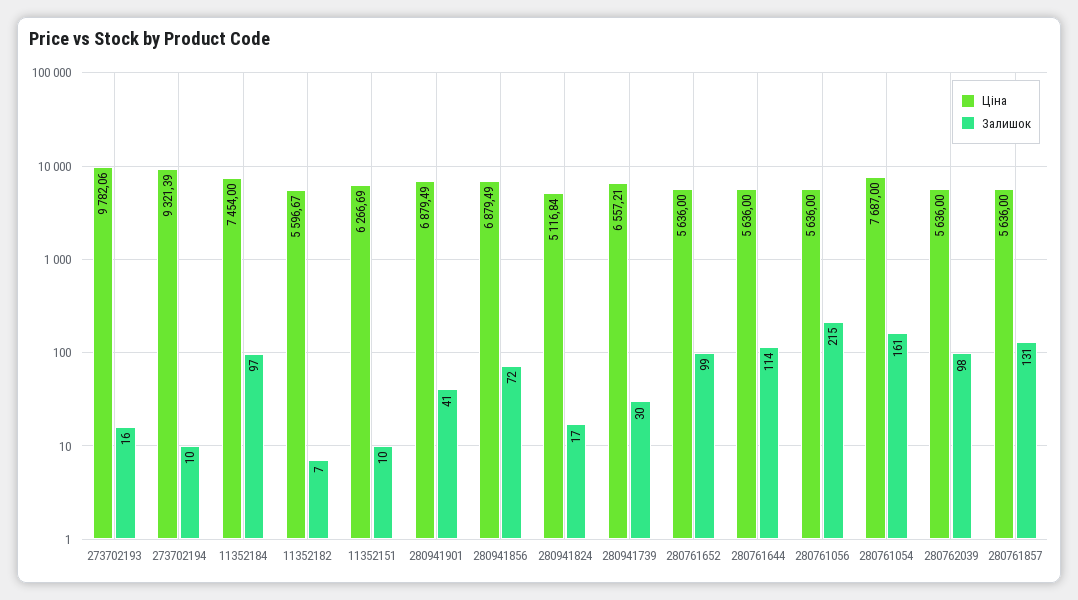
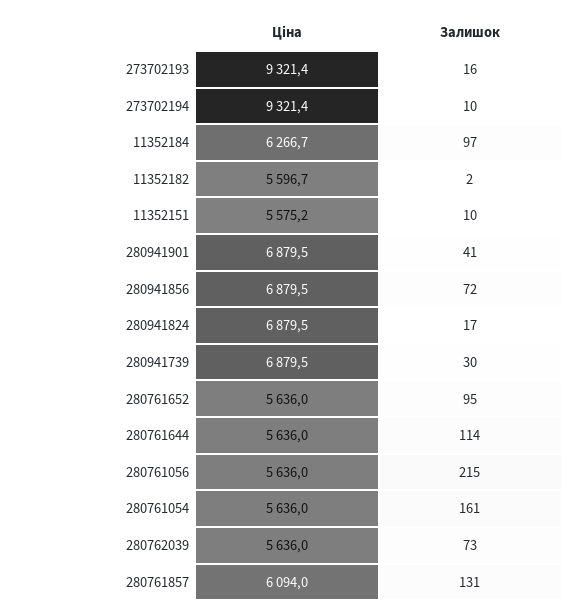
  {
    "Ціна": {
-     "273702193": 9782.06,
+     "273702193": 9321.4,
      "273702194": 9321.39,
-     "11352184": 7454,
+     "11352184": 6266.7,
      "11352182": 5596.67,
-     "11352151": 6266.69,
+     "11352151": 5575.2,
      "280941901": 6879.49,
      "280941856": 6879.49,
-     "280941824": 5116.84,
+     "280941824": 6879.5,
-     "280941739": 6557.21,
+     "280941739": 6879.5,
      "280761652": 5636,
      "280761644": 5636,
      "280761056": 5636,
-     "280761054": 7687,
+     "280761054": 5636,
      "280762039": 5636,
-     "280761857": 5636
+     "280761857": 6094
    },
    "Залишок": {
      "273702193": 16,
      "273702194": 10,
      "11352184": 97,
-     "11352182": 7,
+     "11352182": 2,
      "11352151": 10,
      "280941901": 41,
      "280941856": 72,
      "280941824": 17,
      "280941739": 30,
-     "280761652": 99,
+     "280761652": 95,
      "280761644": 114,
      "280761056": 215,
      "280761054": 161,
-     "280762039": 98,
+     "280762039": 73,
      "280761857": 131
    }
  }

